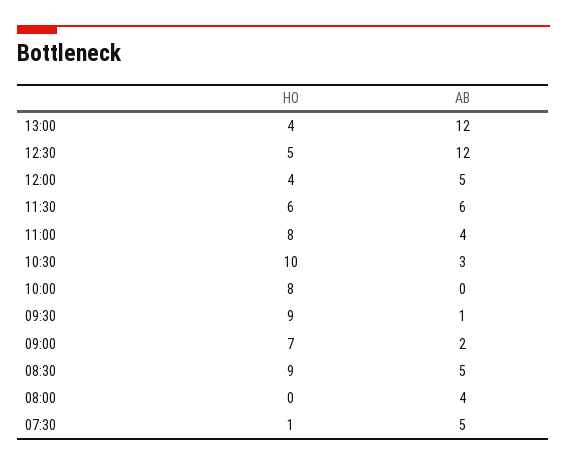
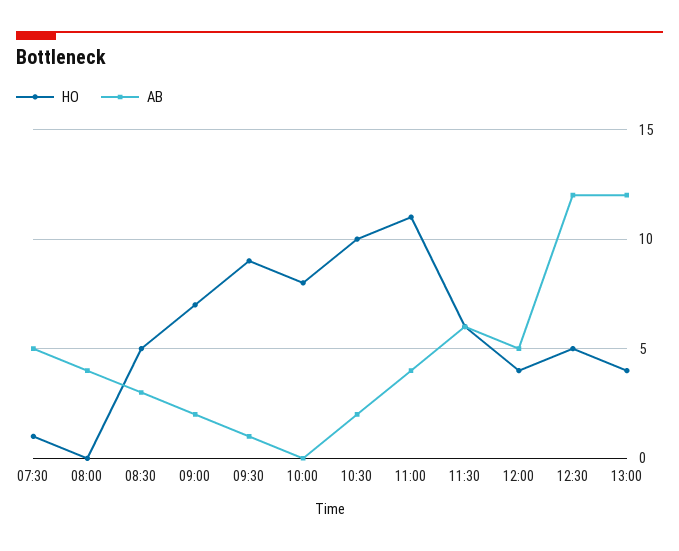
  {
    "HO": {
      "13:00": 4,
      "12:30": 5,
      "12:00": 4,
      "11:30": 6,
-     "11:00": 8,
+     "11:00": 11,
      "10:30": 10,
      "10:00": 8,
      "09:30": 9,
      "09:00": 7,
-     "08:30": 9,
+     "08:30": 5,
      "08:00": 0,
      "07:30": 1
    },
    "AB": {
      "13:00": 12,
      "12:30": 12,
      "12:00": 5,
      "11:30": 6,
      "11:00": 4,
-     "10:30": 3,
+     "10:30": 2,
      "10:00": 0,
      "09:30": 1,
      "09:00": 2,
-     "08:30": 5,
+     "08:30": 3,
      "08:00": 4,
      "07:30": 5
    }
  }

